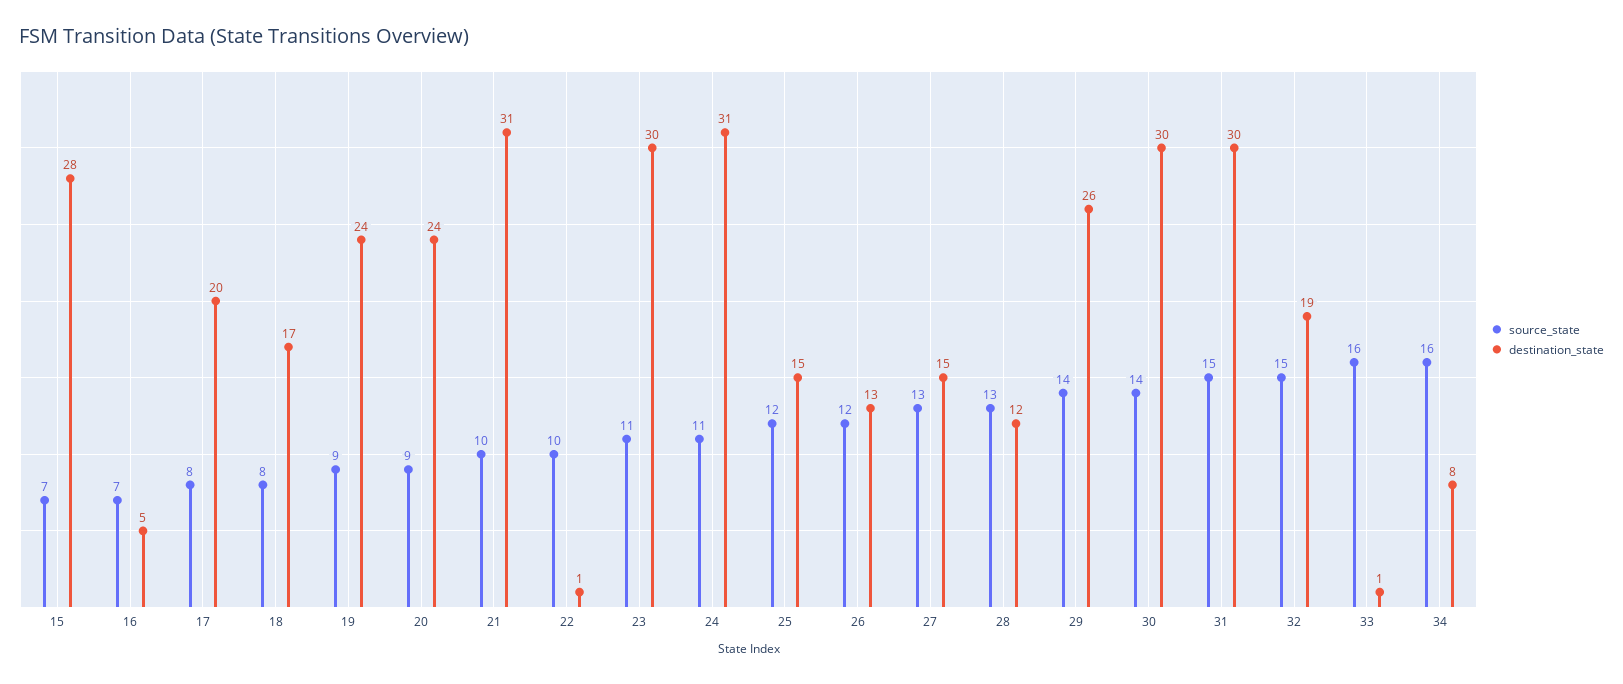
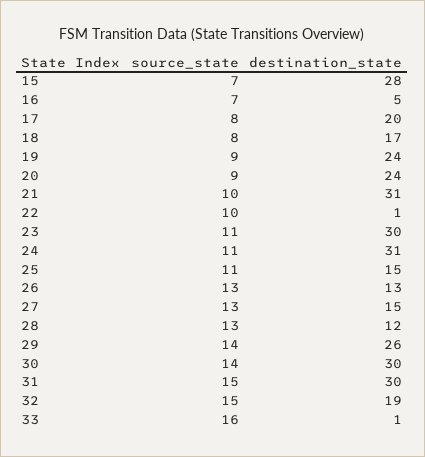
  {
    "source_state": {
      "15": 7,
      "16": 7,
      "17": 8,
      "18": 8,
      "19": 9,
      "20": 9,
      "21": 10,
      "22": 10,
      "23": 11,
      "24": 11,
-     "25": 12,
+     "25": 11,
-     "26": 12,
+     "26": 13,
      "27": 13,
      "28": 13,
      "29": 14,
      "30": 14,
      "31": 15,
      "32": 15,
-     "33": 16,
+     "33": 16
-     "34": 16
    },
    "destination_state": {
      "15": 28,
      "16": 5,
      "17": 20,
      "18": 17,
      "19": 24,
      "20": 24,
      "21": 31,
      "22": 1,
      "23": 30,
      "24": 31,
      "25": 15,
      "26": 13,
      "27": 15,
      "28": 12,
      "29": 26,
      "30": 30,
      "31": 30,
      "32": 19,
-     "33": 1,
+     "33": 1
-     "34": 8
    }
  }

